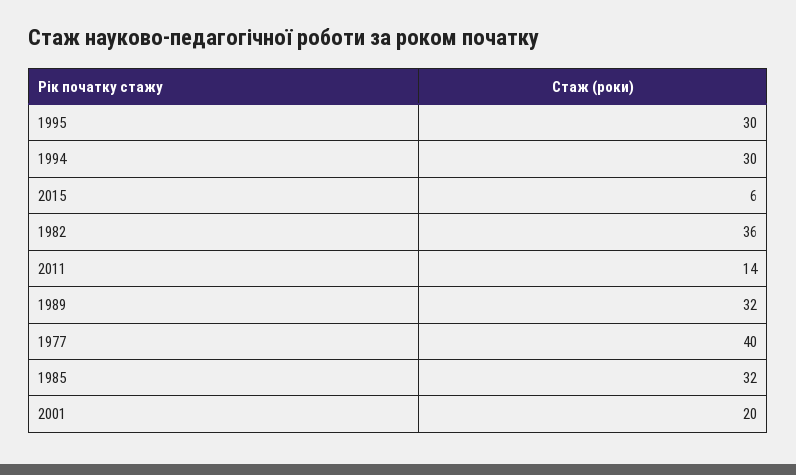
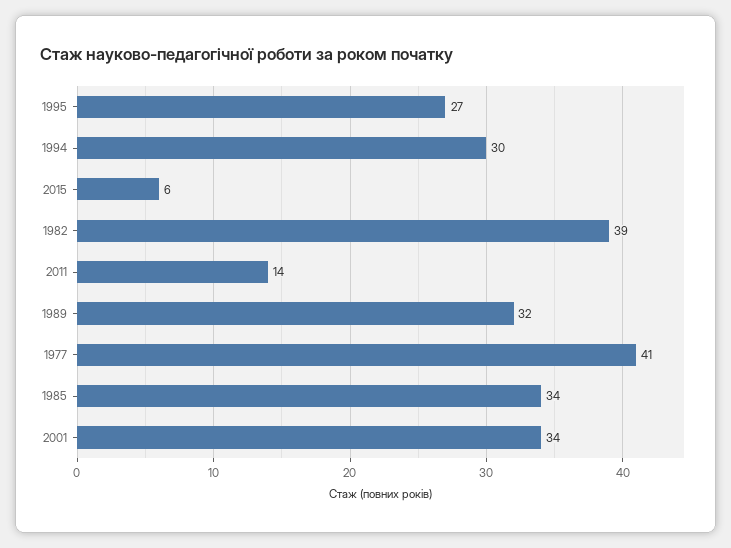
  {
-   "1995": 30,
+   "1995": 27,
    "1994": 30,
    "2015": 6,
-   "1982": 36,
+   "1982": 39,
    "2011": 14,
    "1989": 32,
-   "1977": 40,
+   "1977": 41,
-   "1985": 32,
+   "1985": 34,
-   "2001": 20
+   "2001": 34
  }

